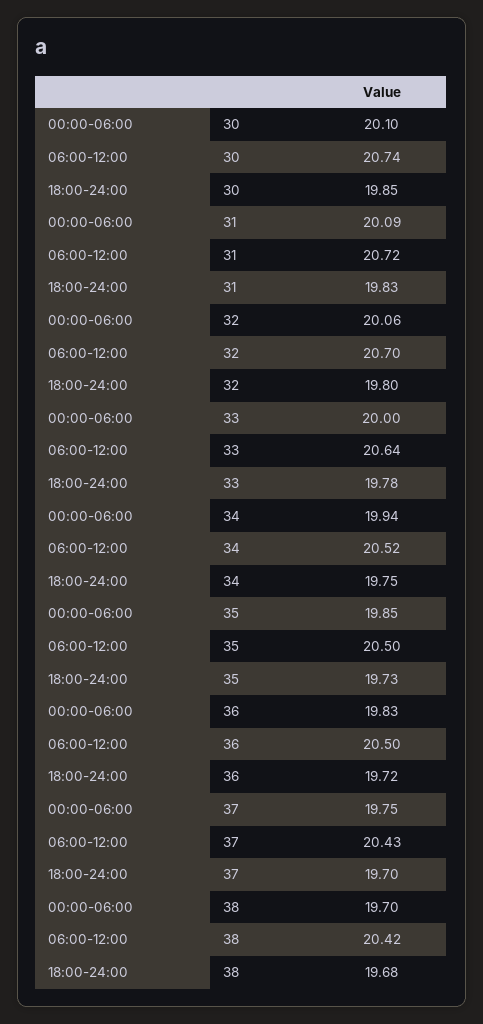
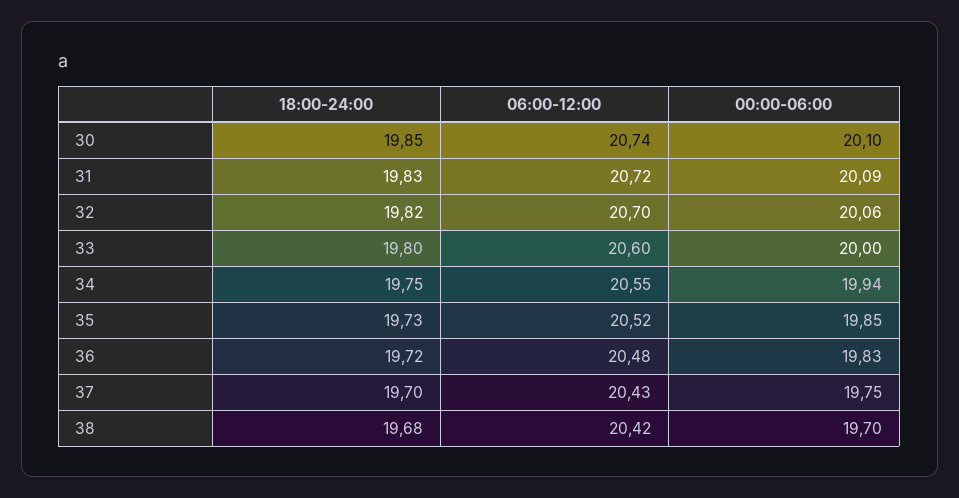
  {
    "00:00-06:00": {
      "30": 20.1,
      "31": 20.09,
      "32": 20.06,
      "33": 20,
      "34": 19.94,
      "35": 19.85,
      "36": 19.83,
      "37": 19.75,
      "38": 19.7
    },
    "06:00-12:00": {
      "30": 20.74,
      "31": 20.72,
      "32": 20.7,
-     "33": 20.64,
+     "33": 20.6,
-     "34": 20.52,
+     "34": 20.55,
-     "35": 20.5,
+     "35": 20.52,
-     "36": 20.5,
+     "36": 20.48,
      "37": 20.43,
      "38": 20.42
    },
    "18:00-24:00": {
      "30": 19.85,
      "31": 19.83,
-     "32": 19.8,
+     "32": 19.82,
-     "33": 19.78,
+     "33": 19.8,
      "34": 19.75,
      "35": 19.73,
      "36": 19.72,
      "37": 19.7,
      "38": 19.68
    }
  }

